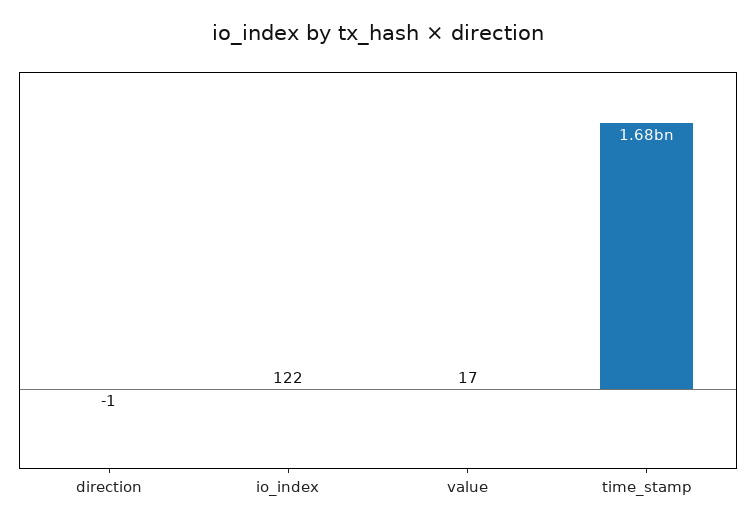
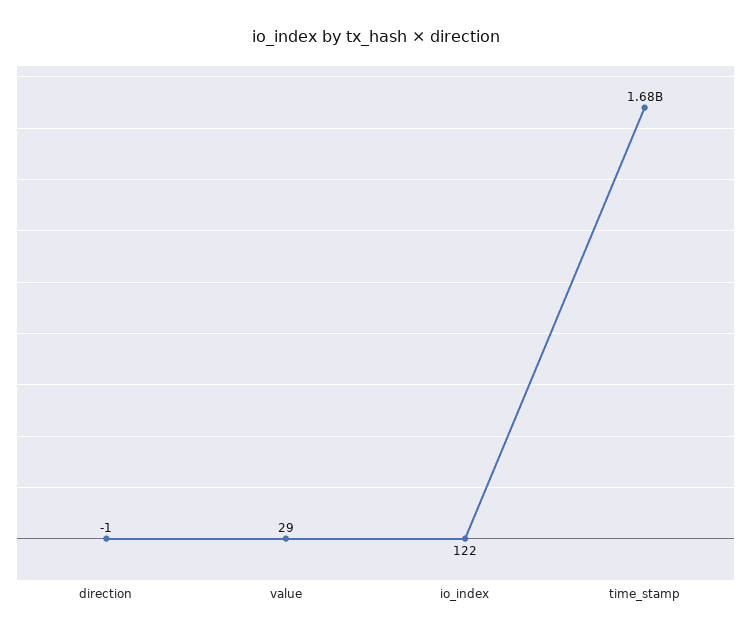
  {
    "direction": -1,
    "io_index": 122,
-   "value": 17,
+   "value": 29,
    "time_stamp": 1680000000
  }

